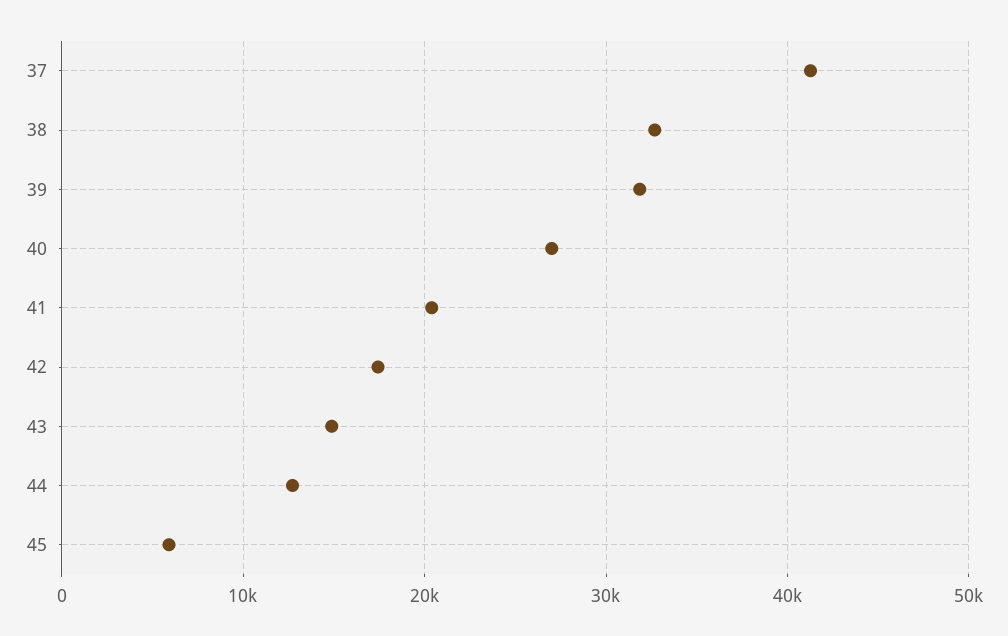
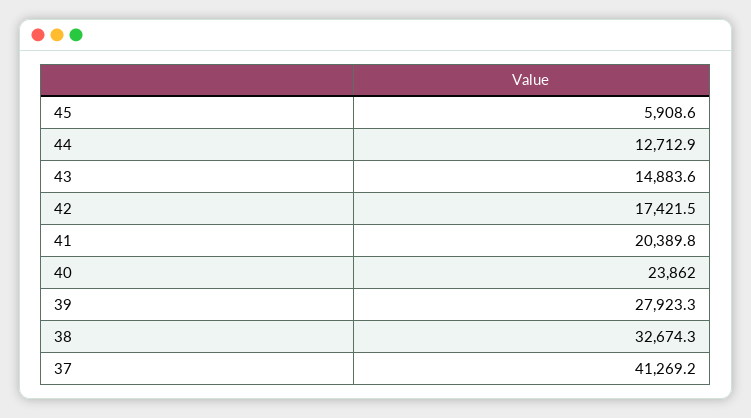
  {
    "37": 41269.2,
    "38": 32674.3,
-   "39": 32000,
+   "39": 27923.3,
-   "40": 27000,
+   "40": 23862,
    "41": 20389.8,
    "42": 17421.5,
    "43": 14883.6,
    "44": 12712.9,
    "45": 5908.6
  }

